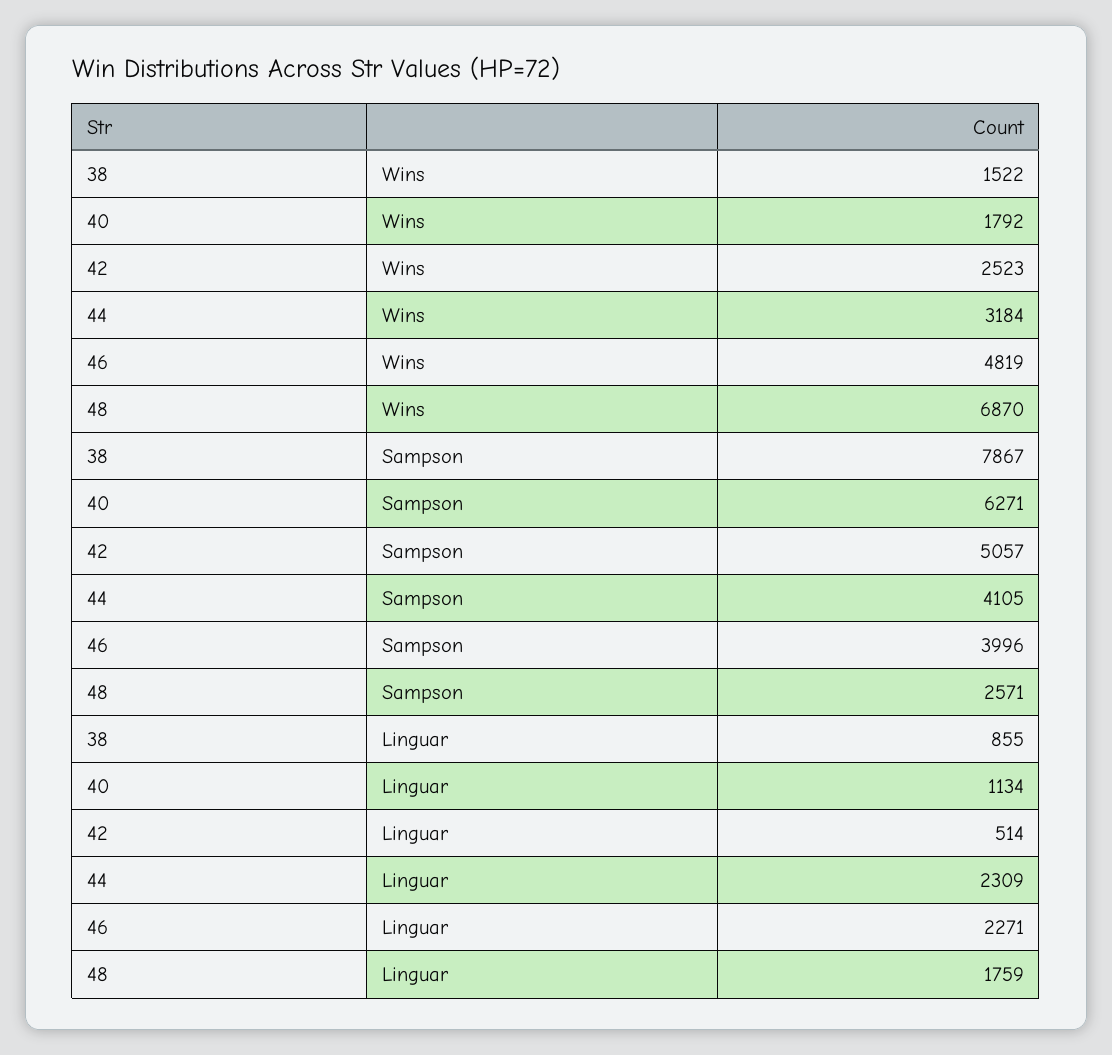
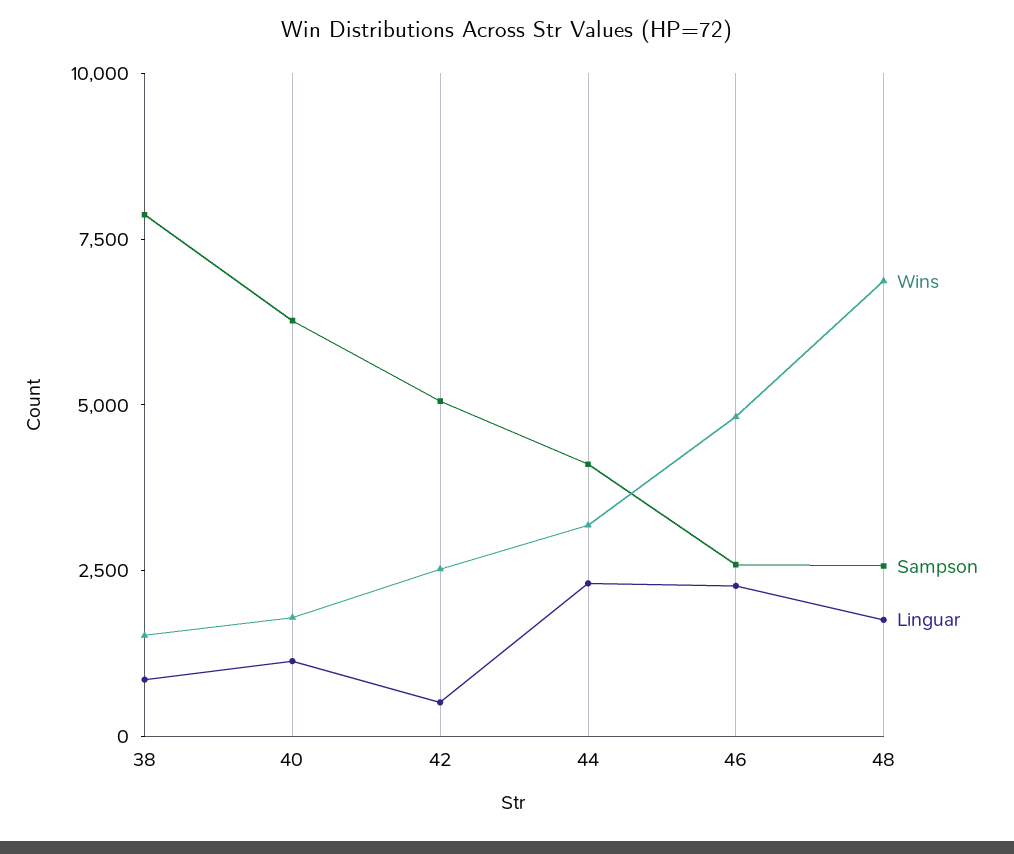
  {
    "Wins": {
      "38": 1522,
      "40": 1792,
      "42": 2523,
      "44": 3184,
      "46": 4819,
      "48": 6870
    },
    "Sampson": {
      "38": 7867,
      "40": 6271,
      "42": 5057,
      "44": 4105,
-     "46": 3996,
+     "46": 2500,
      "48": 2571
    },
    "Linguar": {
      "38": 855,
      "40": 1134,
      "42": 514,
      "44": 2309,
      "46": 2271,
      "48": 1759
    }
  }

